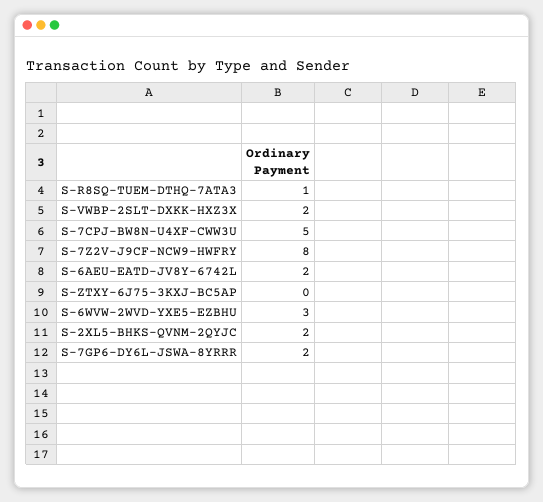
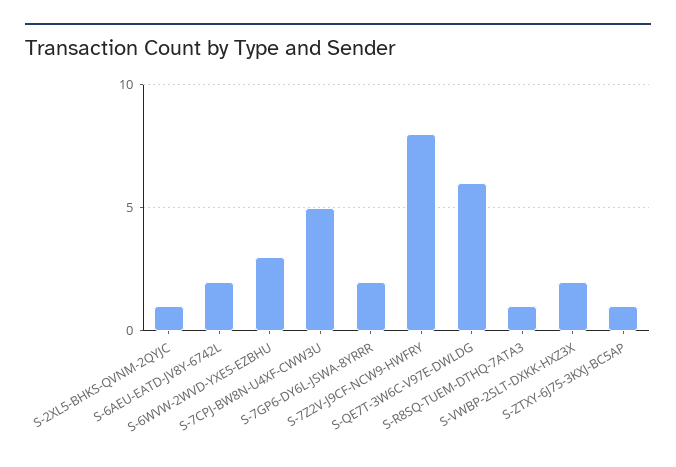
  {
    "S-R8SQ-TUEM-DTHQ-7ATA3": 1,
    "S-VWBP-2SLT-DXKK-HXZ3X": 2,
    "S-7CPJ-BW8N-U4XF-CWW3U": 5,
    "S-7Z2V-J9CF-NCW9-HWFRY": 8,
    "S-6AEU-EATD-JV8Y-6742L": 2,
-   "S-ZTXY-6J75-3KXJ-BC5AP": 0,
+   "S-ZTXY-6J75-3KXJ-BC5AP": 1,
    "S-6WVW-2WVD-YXE5-EZBHU": 3,
-   "S-2XL5-BHKS-QVNM-2QYJC": 2,
+   "S-2XL5-BHKS-QVNM-2QYJC": 1,
-   "S-7GP6-DY6L-JSWA-8YRRR": 2
+   "S-7GP6-DY6L-JSWA-8YRRR": 2,
+   "S-QE7T-3W6C-V97E-DWLDG": 6
  }

